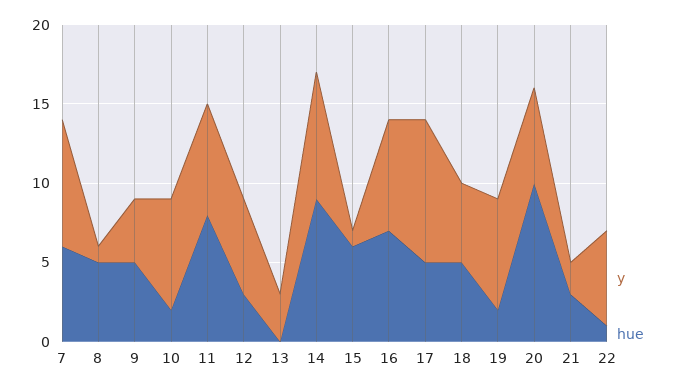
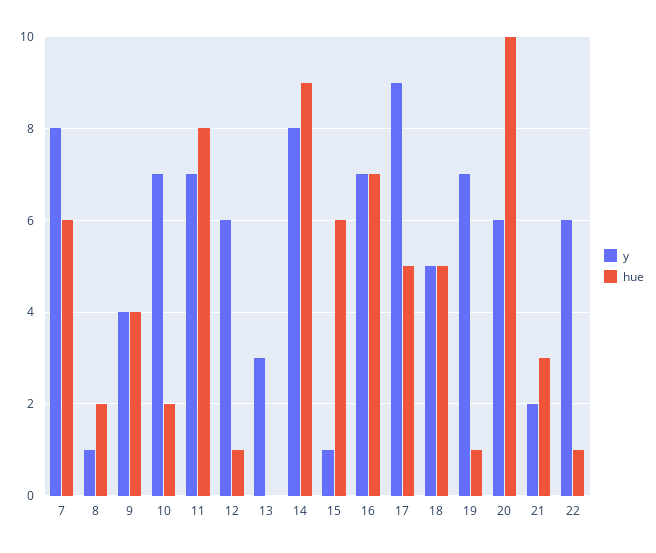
  {
    "y": {
      "7": 8,
      "8": 1,
      "9": 4,
      "10": 7,
      "11": 7,
      "12": 6,
      "13": 3,
      "14": 8,
      "15": 1,
      "16": 7,
      "17": 9,
      "18": 5,
      "19": 7,
      "20": 6,
      "21": 2,
      "22": 6
    },
    "hue": {
      "7": 6,
-     "8": 5,
+     "8": 2,
-     "9": 5,
+     "9": 4,
      "10": 2,
      "11": 8,
-     "12": 3,
+     "12": 1,
      "13": 0,
      "14": 9,
      "15": 6,
      "16": 7,
      "17": 5,
      "18": 5,
-     "19": 2,
+     "19": 1,
      "20": 10,
      "21": 3,
      "22": 1
    }
  }

